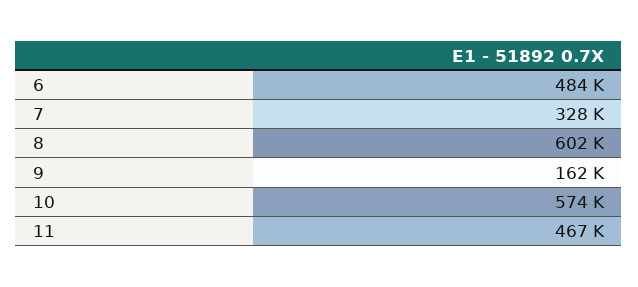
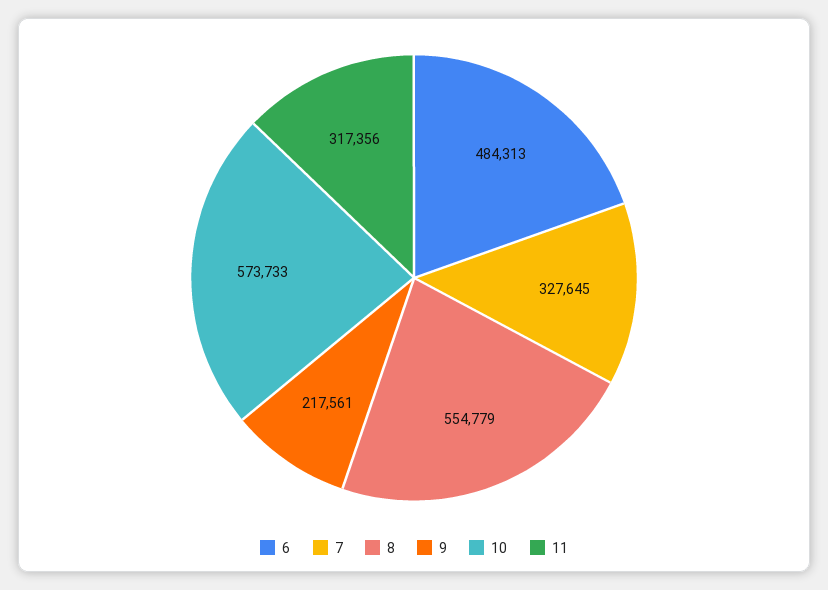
  {
    "6": 484313,
    "7": 327645,
-   "8": 602000,
+   "8": 554779,
-   "9": 162000,
+   "9": 217561,
    "10": 573733,
-   "11": 467000
+   "11": 317356
  }

